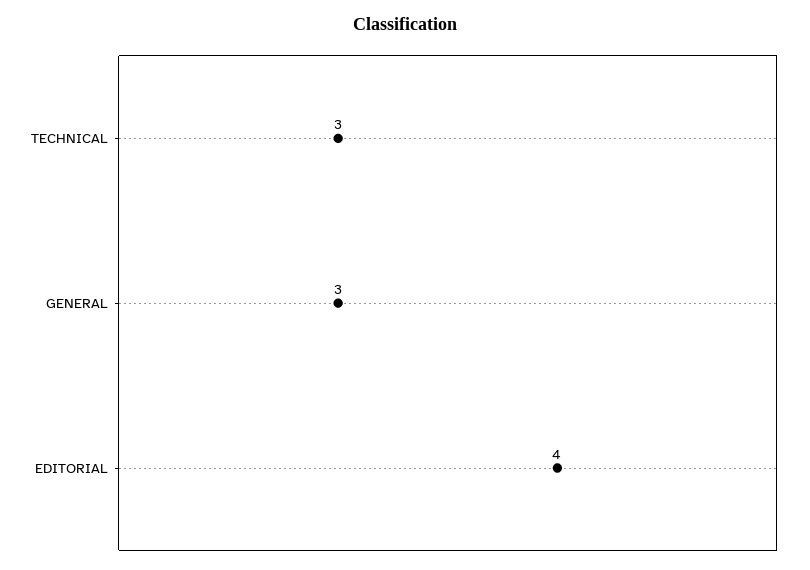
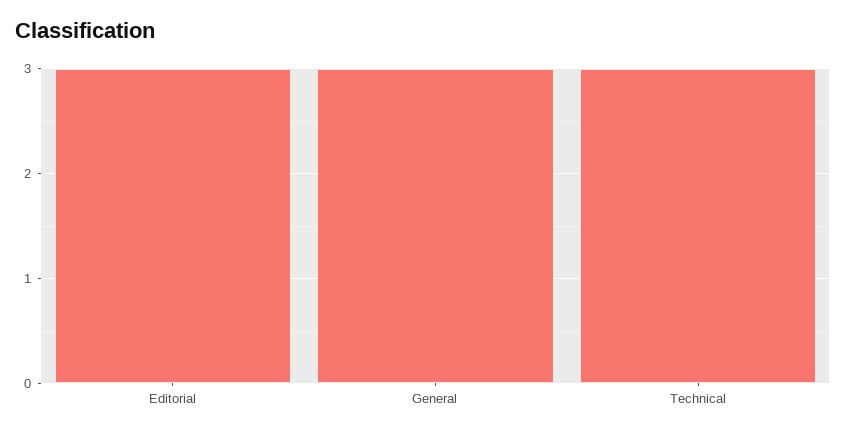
  {
    "TECHNICAL": 3,
    "GENERAL": 3,
-   "EDITORIAL": 4
+   "EDITORIAL": 3
  }

